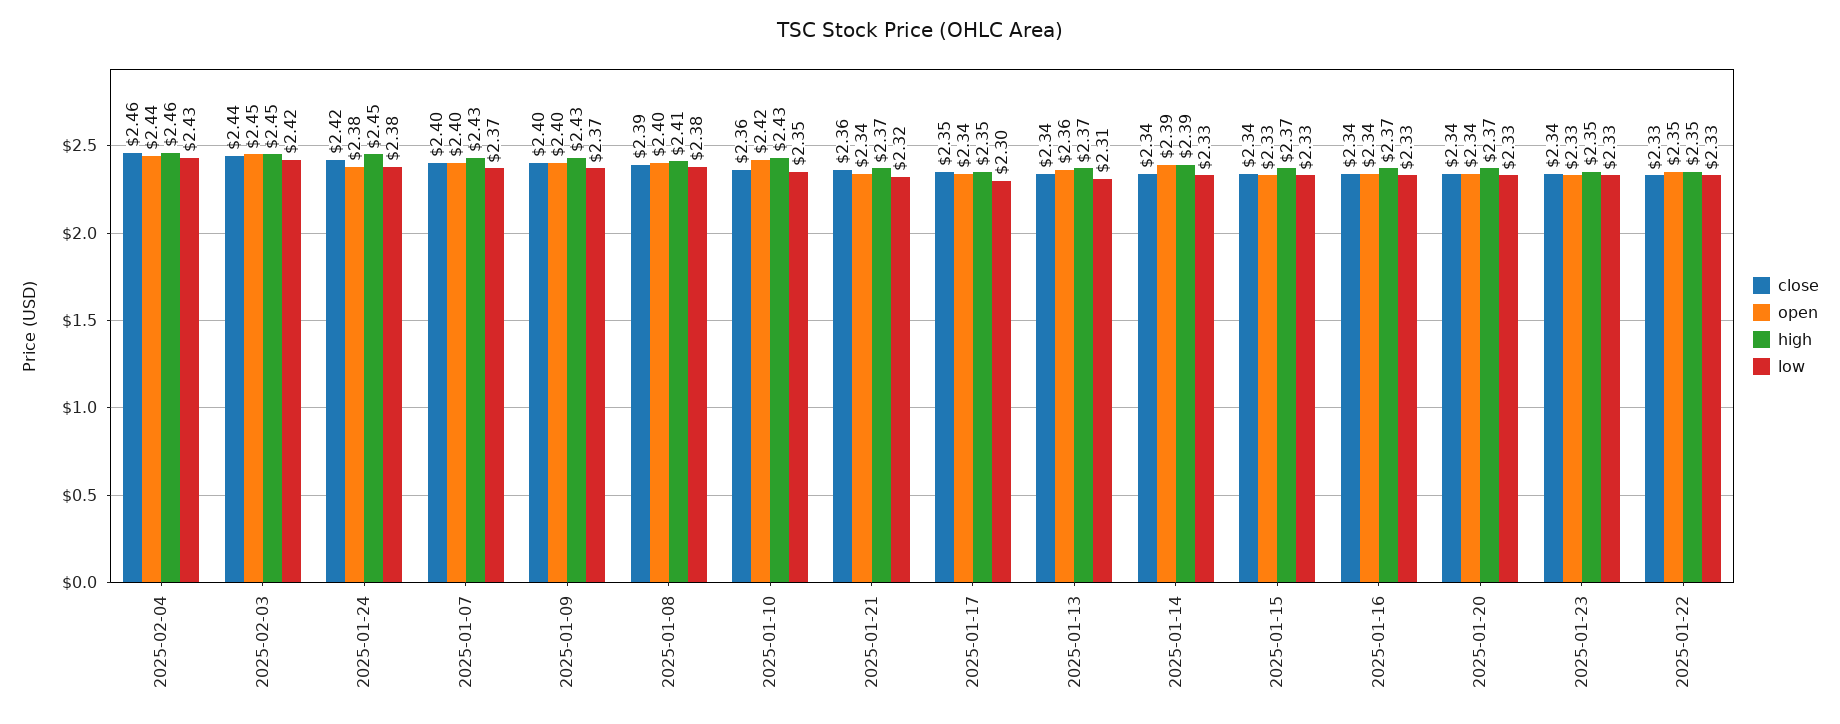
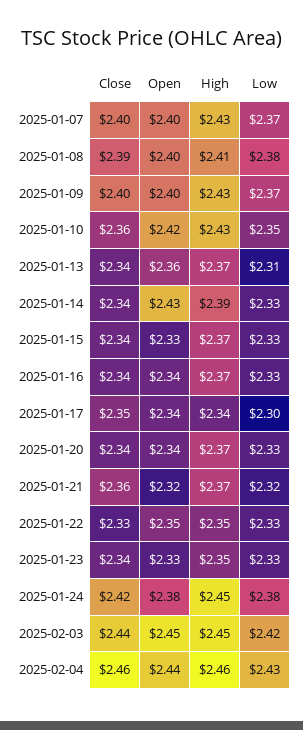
  {
    "close": {
      "2025-02-04": 2.46,
      "2025-02-03": 2.44,
      "2025-01-24": 2.42,
      "2025-01-07": 2.4,
      "2025-01-09": 2.4,
      "2025-01-08": 2.39,
      "2025-01-10": 2.36,
      "2025-01-21": 2.36,
      "2025-01-17": 2.35,
      "2025-01-13": 2.34,
      "2025-01-14": 2.34,
      "2025-01-15": 2.34,
      "2025-01-16": 2.34,
      "2025-01-20": 2.34,
      "2025-01-23": 2.34,
      "2025-01-22": 2.33
    },
    "open": {
      "2025-02-04": 2.44,
      "2025-02-03": 2.45,
      "2025-01-24": 2.38,
      "2025-01-07": 2.4,
      "2025-01-09": 2.4,
      "2025-01-08": 2.4,
      "2025-01-10": 2.42,
-     "2025-01-21": 2.34,
+     "2025-01-21": 2.32,
      "2025-01-17": 2.34,
      "2025-01-13": 2.36,
-     "2025-01-14": 2.39,
+     "2025-01-14": 2.43,
      "2025-01-15": 2.33,
      "2025-01-16": 2.34,
      "2025-01-20": 2.34,
      "2025-01-23": 2.33,
      "2025-01-22": 2.35
    },
    "high": {
      "2025-02-04": 2.46,
      "2025-02-03": 2.45,
      "2025-01-24": 2.45,
      "2025-01-07": 2.43,
      "2025-01-09": 2.43,
      "2025-01-08": 2.41,
      "2025-01-10": 2.43,
      "2025-01-21": 2.37,
-     "2025-01-17": 2.35,
+     "2025-01-17": 2.34,
      "2025-01-13": 2.37,
      "2025-01-14": 2.39,
      "2025-01-15": 2.37,
      "2025-01-16": 2.37,
      "2025-01-20": 2.37,
      "2025-01-23": 2.35,
      "2025-01-22": 2.35
    },
    "low": {
      "2025-02-04": 2.43,
      "2025-02-03": 2.42,
      "2025-01-24": 2.38,
      "2025-01-07": 2.37,
      "2025-01-09": 2.37,
      "2025-01-08": 2.38,
      "2025-01-10": 2.35,
      "2025-01-21": 2.32,
      "2025-01-17": 2.3,
      "2025-01-13": 2.31,
      "2025-01-14": 2.33,
      "2025-01-15": 2.33,
      "2025-01-16": 2.33,
      "2025-01-20": 2.33,
      "2025-01-23": 2.33,
      "2025-01-22": 2.33
    }
  }

